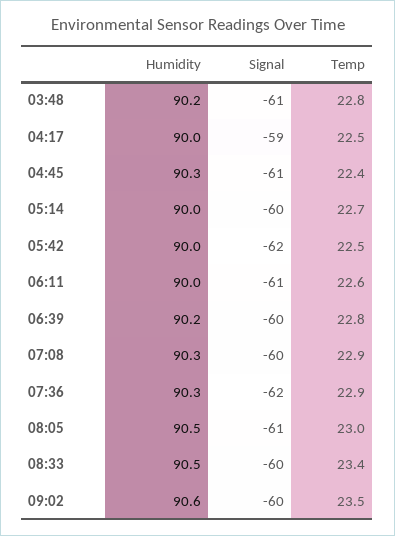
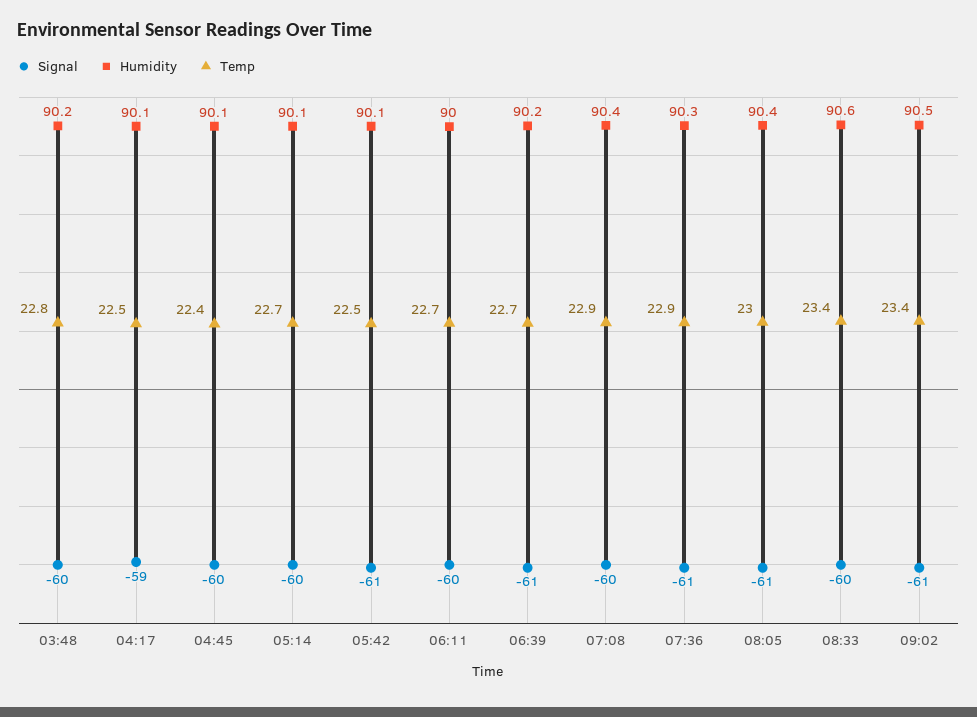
  {
    "Humidity": {
      "03:48": 90.2,
-     "04:17": 90,
+     "04:17": 90.1,
-     "04:45": 90.3,
+     "04:45": 90.1,
-     "05:14": 90,
+     "05:14": 90.1,
-     "05:42": 90,
+     "05:42": 90.1,
      "06:11": 90,
      "06:39": 90.2,
-     "07:08": 90.3,
+     "07:08": 90.4,
      "07:36": 90.3,
-     "08:05": 90.5,
+     "08:05": 90.4,
-     "08:33": 90.5,
+     "08:33": 90.6,
-     "09:02": 90.6
+     "09:02": 90.5
    },
    "Signal": {
-     "03:48": -61,
+     "03:48": -60,
      "04:17": -59,
-     "04:45": -61,
+     "04:45": -60,
      "05:14": -60,
-     "05:42": -62,
+     "05:42": -61,
-     "06:11": -61,
+     "06:11": -60,
-     "06:39": -60,
+     "06:39": -61,
      "07:08": -60,
-     "07:36": -62,
+     "07:36": -61,
      "08:05": -61,
      "08:33": -60,
-     "09:02": -60
+     "09:02": -61
    },
    "Temp": {
      "03:48": 22.8,
      "04:17": 22.5,
      "04:45": 22.4,
      "05:14": 22.7,
      "05:42": 22.5,
-     "06:11": 22.6,
+     "06:11": 22.7,
-     "06:39": 22.8,
+     "06:39": 22.7,
      "07:08": 22.9,
      "07:36": 22.9,
      "08:05": 23,
      "08:33": 23.4,
-     "09:02": 23.5
+     "09:02": 23.4
    }
  }

